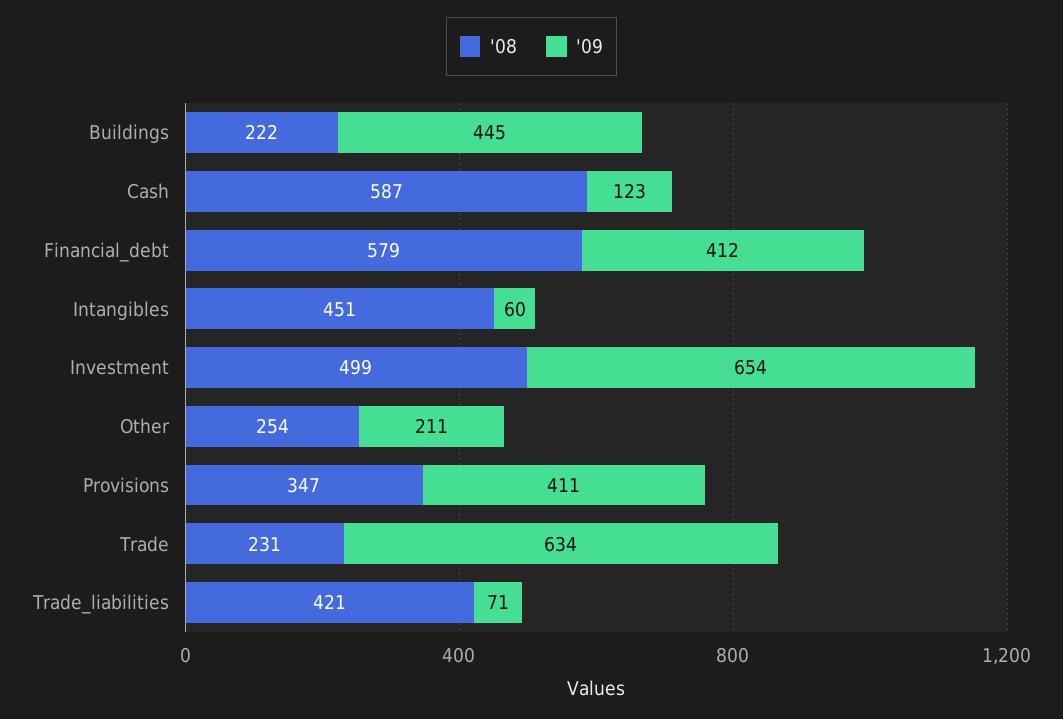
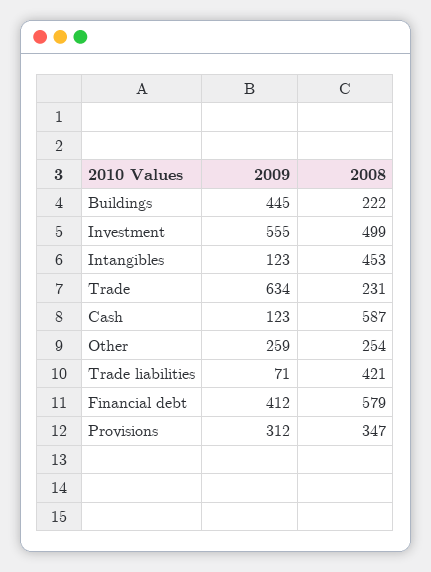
  {
    "'08": {
      "Buildings": 222,
      "Cash": 587,
      "Financial_debt": 579,
-     "Intangibles": 451,
+     "Intangibles": 453,
      "Investment": 499,
      "Other": 254,
      "Provisions": 347,
      "Trade": 231,
      "Trade_liabilities": 421
    },
    "'09": {
      "Buildings": 445,
      "Cash": 123,
      "Financial_debt": 412,
-     "Intangibles": 60,
+     "Intangibles": 123,
-     "Investment": 654,
+     "Investment": 555,
-     "Other": 211,
+     "Other": 259,
-     "Provisions": 411,
+     "Provisions": 312,
      "Trade": 634,
      "Trade_liabilities": 71
    }
  }

